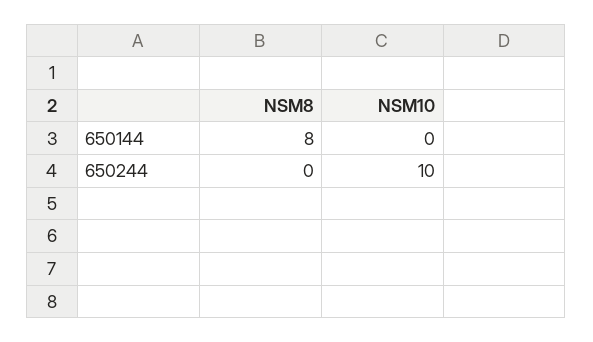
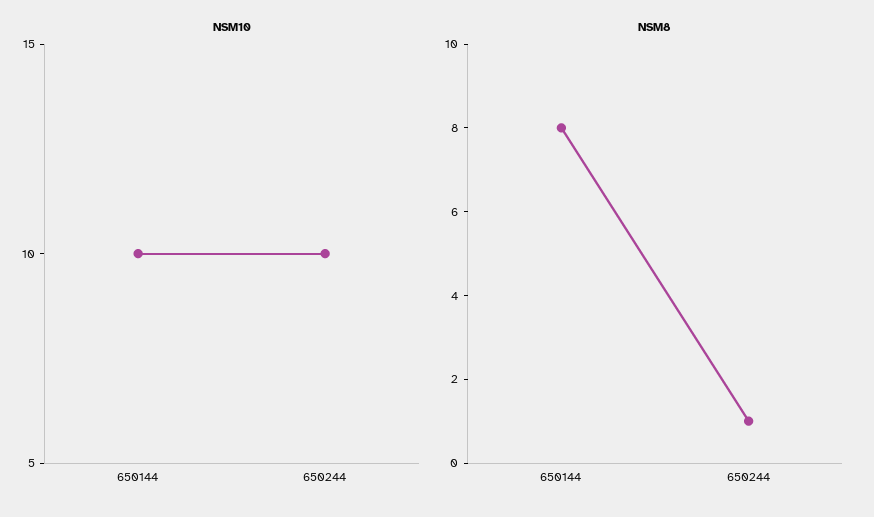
  {
    "NSM8": {
      "650144": 8,
-     "650244": 0
+     "650244": 1
    },
    "NSM10": {
-     "650144": 0,
+     "650144": 10,
      "650244": 10
    }
  }

